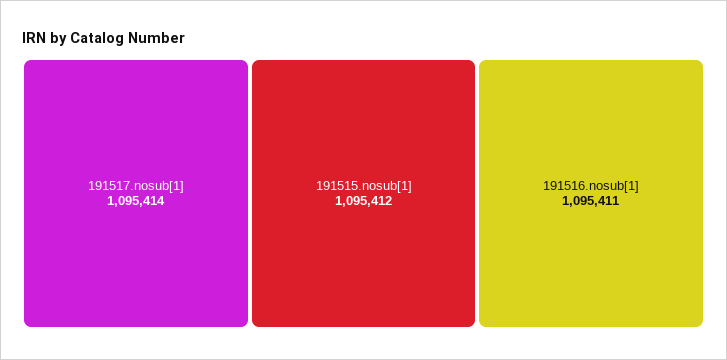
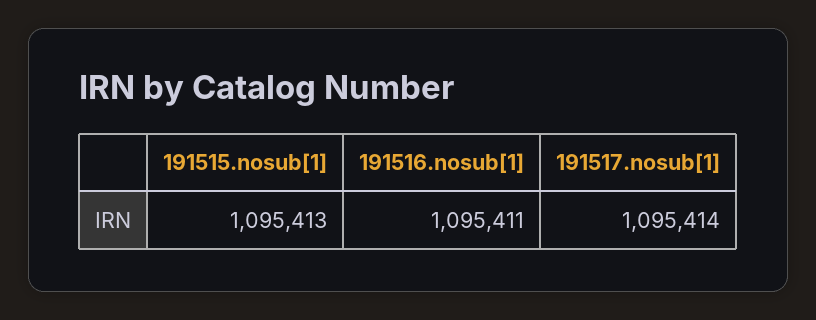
  {
    "191517.nosub[1]": 1095414,
-   "191515.nosub[1]": 1095412,
+   "191515.nosub[1]": 1095413,
    "191516.nosub[1]": 1095411
  }

